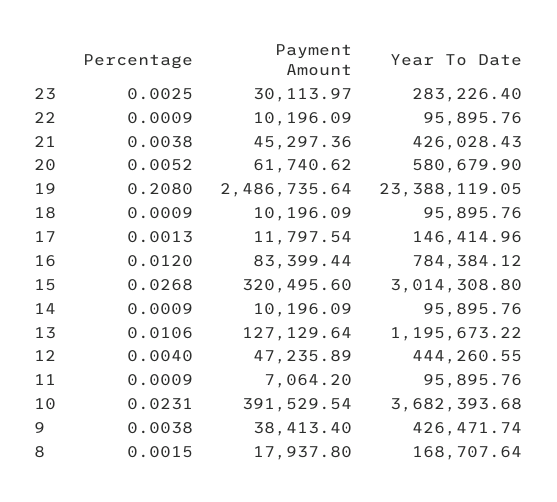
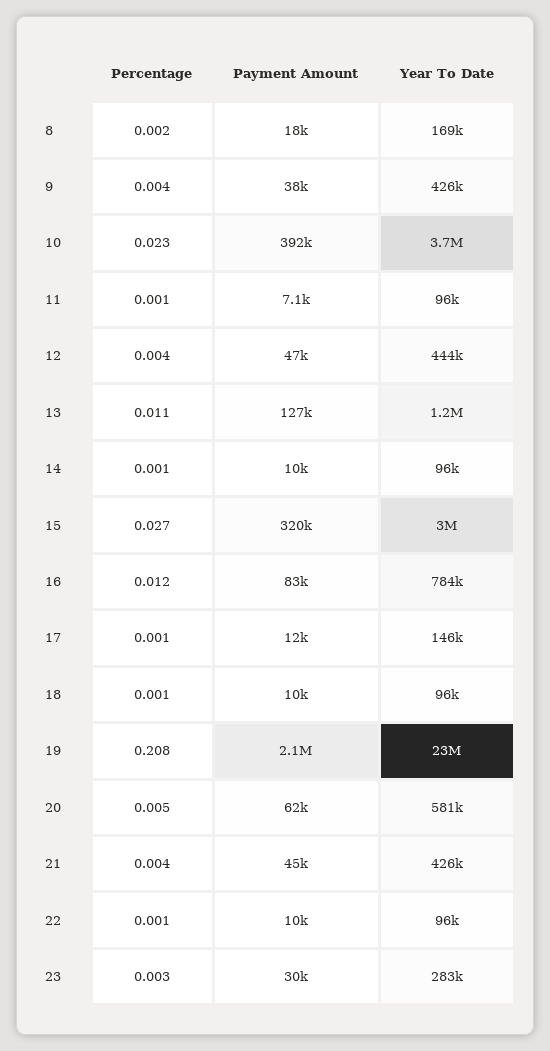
  {
    "Percentage": {
      "23": 0.0025,
      "22": 0.0009,
      "21": 0.0038,
      "20": 0.0052,
      "19": 0.208,
      "18": 0.0009,
      "17": 0.0013,
      "16": 0.012,
      "15": 0.0268,
      "14": 0.0009,
      "13": 0.0106,
      "12": 0.004,
      "11": 0.0009,
      "10": 0.0231,
      "9": 0.0038,
      "8": 0.0015
    },
    "Payment Amount": {
      "23": 30113.97,
      "22": 10196.09,
      "21": 45297.36,
      "20": 61740.62,
-     "19": 2486735.64,
+     "19": 2100000,
      "18": 10196.09,
      "17": 11797.54,
      "16": 83399.44,
      "15": 320495.6,
      "14": 10196.09,
      "13": 127129.64,
      "12": 47235.89,
      "11": 7064.2,
      "10": 391529.54,
      "9": 38413.4,
      "8": 17937.8
    },
    "Year To Date": {
      "23": 283226.4,
      "22": 95895.76,
      "21": 426028.43,
      "20": 580679.9,
      "19": 23388119.05,
      "18": 95895.76,
      "17": 146414.96,
      "16": 784384.12,
      "15": 3014308.8,
      "14": 95895.76,
      "13": 1195673.22,
      "12": 444260.55,
      "11": 95895.76,
      "10": 3682393.68,
      "9": 426471.74,
      "8": 168707.64
    }
  }

